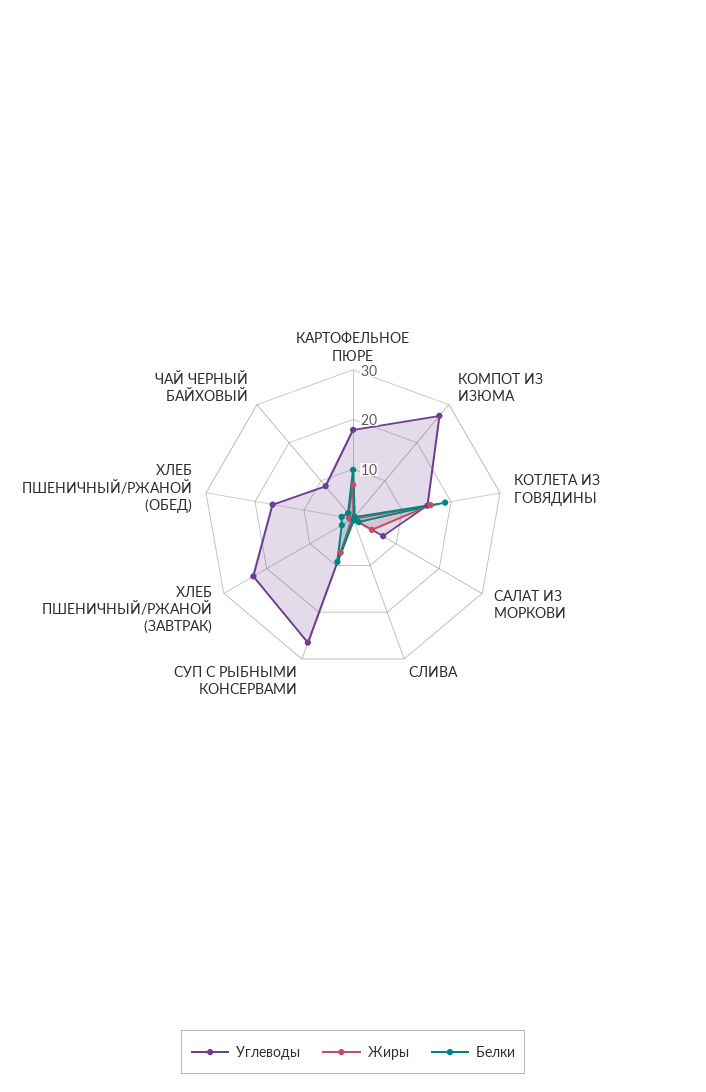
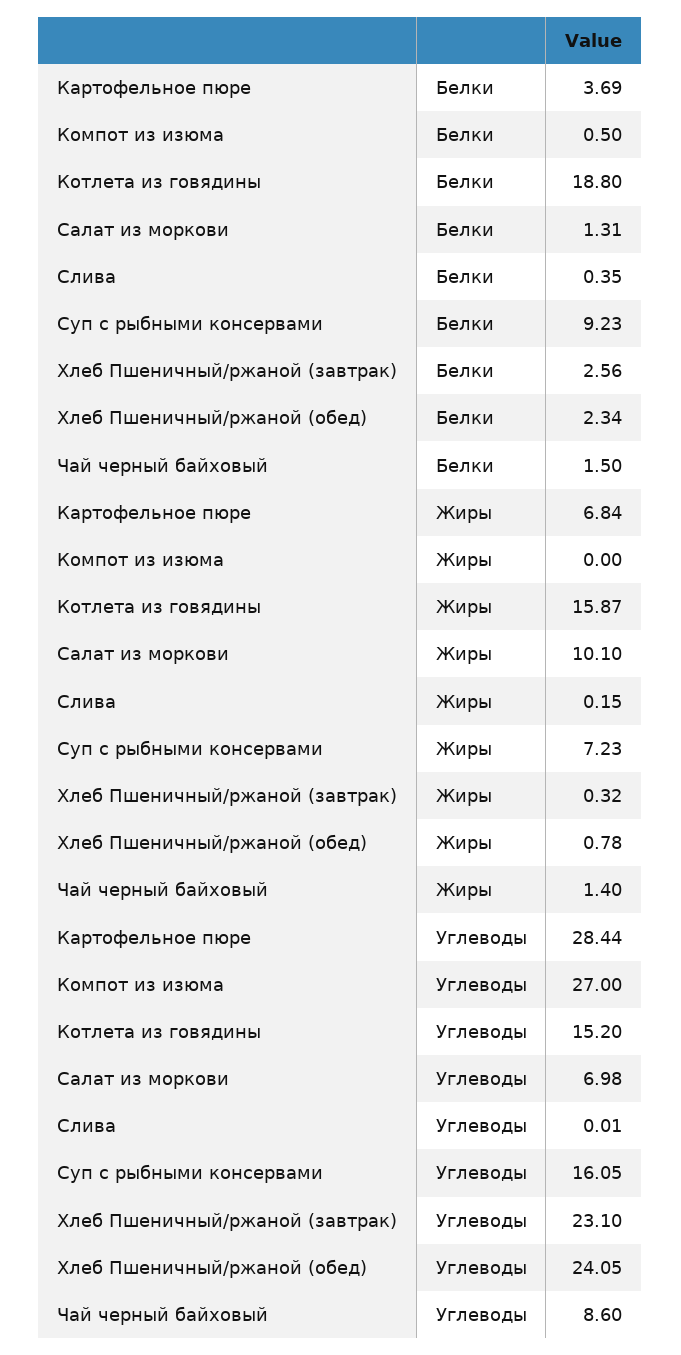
  {
    "Углеводы": {
-     "КАРТОФЕЛЬНОЕ ПЮРЕ": 18,
+     "КАРТОФЕЛЬНОЕ ПЮРЕ": 28.44,
      "КОМПОТ ИЗ ИЗЮМА": 27,
      "КОТЛЕТА ИЗ ГОВЯДИНЫ": 15.2,
      "САЛАТ ИЗ МОРКОВИ": 6.98,
      "СЛИВА": 0.01,
-     "СУП С РЫБНЫМИ КОНСЕРВАМИ": 26,
+     "СУП С РЫБНЫМИ КОНСЕРВАМИ": 16.05,
      "ХЛЕБ ПШЕНИЧНЫЙ/РЖАНОЙ (ЗАВТРАК)": 23.1,
-     "ХЛЕБ ПШЕНИЧНЫЙ/РЖАНОЙ (ОБЕД)": 16,
+     "ХЛЕБ ПШЕНИЧНЫЙ/РЖАНОЙ (ОБЕД)": 24.05,
      "ЧАЙ ЧЕРНЫЙ БАЙХОВЫЙ": 8.6
    },
    "Жиры": {
      "КАРТОФЕЛЬНОЕ ПЮРЕ": 6.84,
      "КОМПОТ ИЗ ИЗЮМА": 0,
      "КОТЛЕТА ИЗ ГОВЯДИНЫ": 15.87,
-     "САЛАТ ИЗ МОРКОВИ": 4,
+     "САЛАТ ИЗ МОРКОВИ": 10.1,
      "СЛИВА": 0.15,
      "СУП С РЫБНЫМИ КОНСЕРВАМИ": 7.23,
      "ХЛЕБ ПШЕНИЧНЫЙ/РЖАНОЙ (ЗАВТРАК)": 0.32,
      "ХЛЕБ ПШЕНИЧНЫЙ/РЖАНОЙ (ОБЕД)": 0.78,
      "ЧАЙ ЧЕРНЫЙ БАЙХОВЫЙ": 1.4
    },
    "Белки": {
-     "КАРТОФЕЛЬНОЕ ПЮРЕ": 10,
+     "КАРТОФЕЛЬНОЕ ПЮРЕ": 3.69,
      "КОМПОТ ИЗ ИЗЮМА": 0.5,
      "КОТЛЕТА ИЗ ГОВЯДИНЫ": 18.8,
      "САЛАТ ИЗ МОРКОВИ": 1.31,
      "СЛИВА": 0.35,
      "СУП С РЫБНЫМИ КОНСЕРВАМИ": 9.23,
      "ХЛЕБ ПШЕНИЧНЫЙ/РЖАНОЙ (ЗАВТРАК)": 2.56,
      "ХЛЕБ ПШЕНИЧНЫЙ/РЖАНОЙ (ОБЕД)": 2.34,
      "ЧАЙ ЧЕРНЫЙ БАЙХОВЫЙ": 1.5
    }
  }

